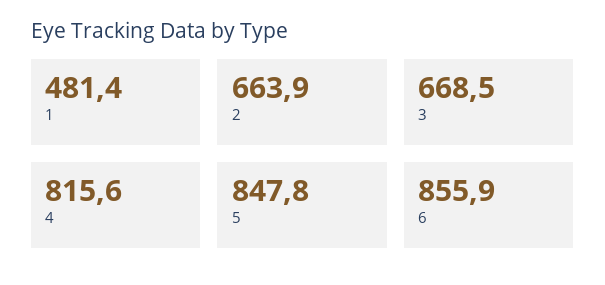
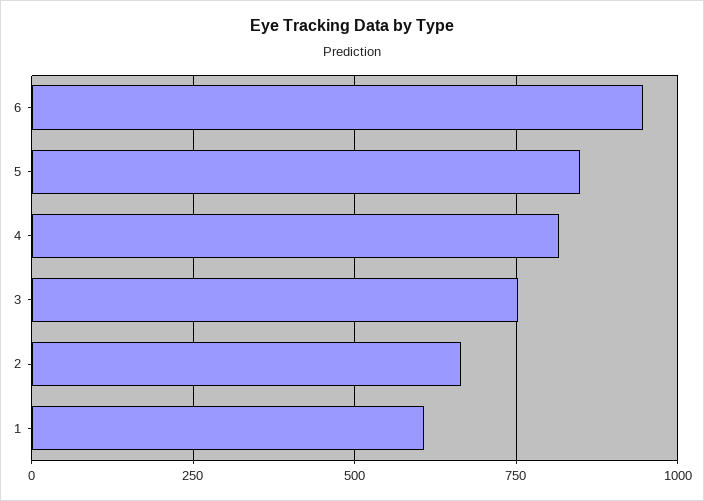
  {
-   "1": 481.4,
+   "1": 600,
    "2": 663.9,
-   "3": 668.5,
+   "3": 750,
    "4": 815.6,
    "5": 847.8,
-   "6": 855.9
+   "6": 950
  }

